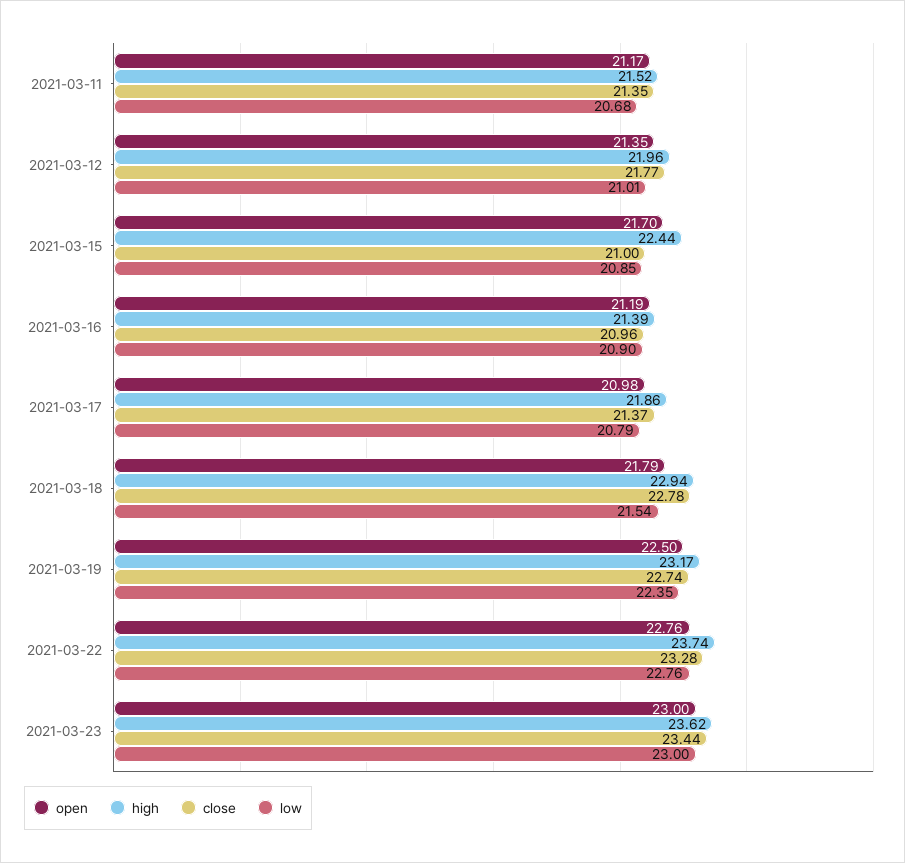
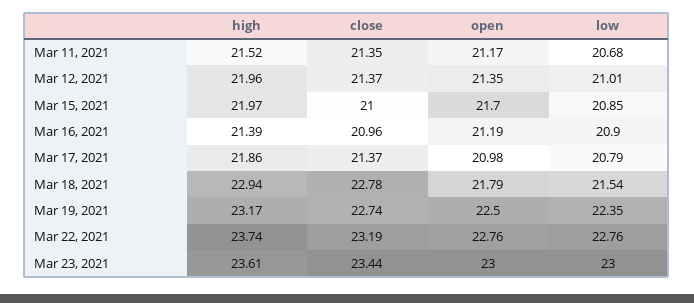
  {
    "open": {
      "2021-03-11": 21.17,
      "2021-03-12": 21.35,
      "2021-03-15": 21.7,
      "2021-03-16": 21.19,
      "2021-03-17": 20.98,
      "2021-03-18": 21.79,
      "2021-03-19": 22.5,
      "2021-03-22": 22.76,
      "2021-03-23": 23
    },
    "high": {
      "2021-03-11": 21.52,
      "2021-03-12": 21.96,
-     "2021-03-15": 22.44,
+     "2021-03-15": 21.97,
      "2021-03-16": 21.39,
      "2021-03-17": 21.86,
      "2021-03-18": 22.94,
      "2021-03-19": 23.17,
      "2021-03-22": 23.74,
-     "2021-03-23": 23.62
+     "2021-03-23": 23.61
    },
    "close": {
      "2021-03-11": 21.35,
-     "2021-03-12": 21.77,
+     "2021-03-12": 21.37,
      "2021-03-15": 21,
      "2021-03-16": 20.96,
      "2021-03-17": 21.37,
      "2021-03-18": 22.78,
      "2021-03-19": 22.74,
-     "2021-03-22": 23.28,
+     "2021-03-22": 23.19,
      "2021-03-23": 23.44
    },
    "low": {
      "2021-03-11": 20.68,
      "2021-03-12": 21.01,
      "2021-03-15": 20.85,
      "2021-03-16": 20.9,
      "2021-03-17": 20.79,
      "2021-03-18": 21.54,
      "2021-03-19": 22.35,
      "2021-03-22": 22.76,
      "2021-03-23": 23
    }
  }

